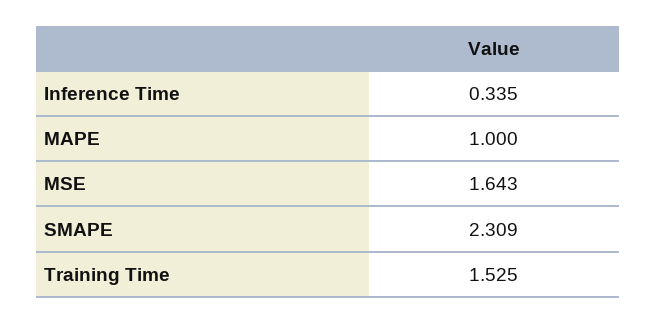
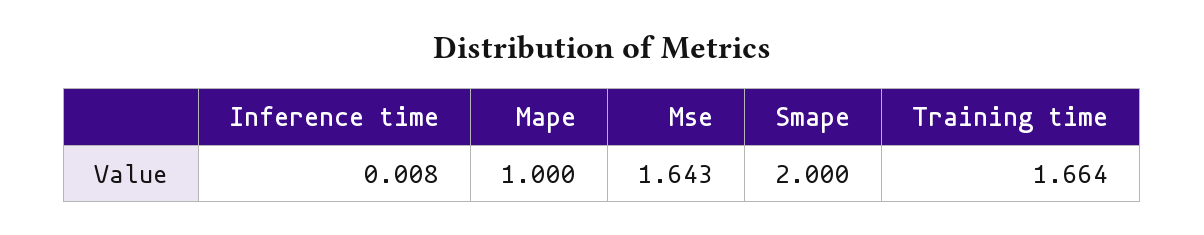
  {
-   "Inference Time": 0.335,
+   "Inference Time": 0.008,
    "MAPE": 1,
    "MSE": 1.643,
-   "SMAPE": 2.309,
+   "SMAPE": 2,
-   "Training Time": 1.525
+   "Training Time": 1.664
  }

